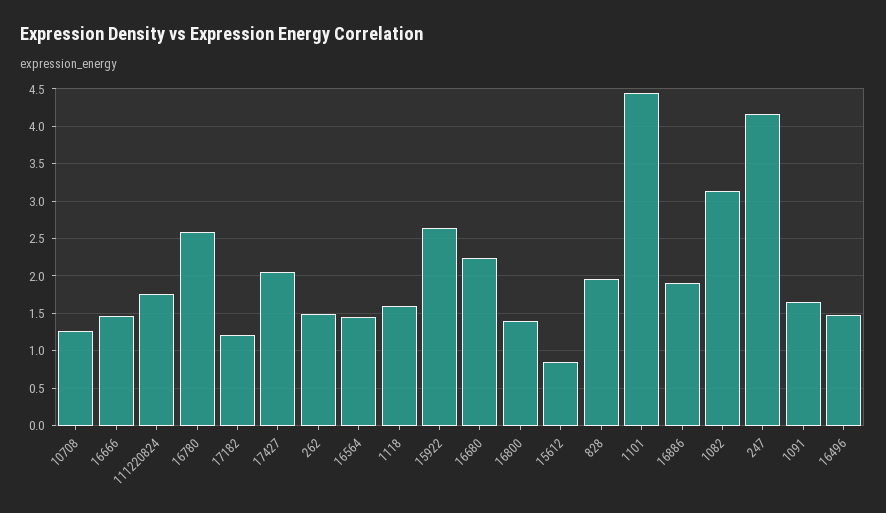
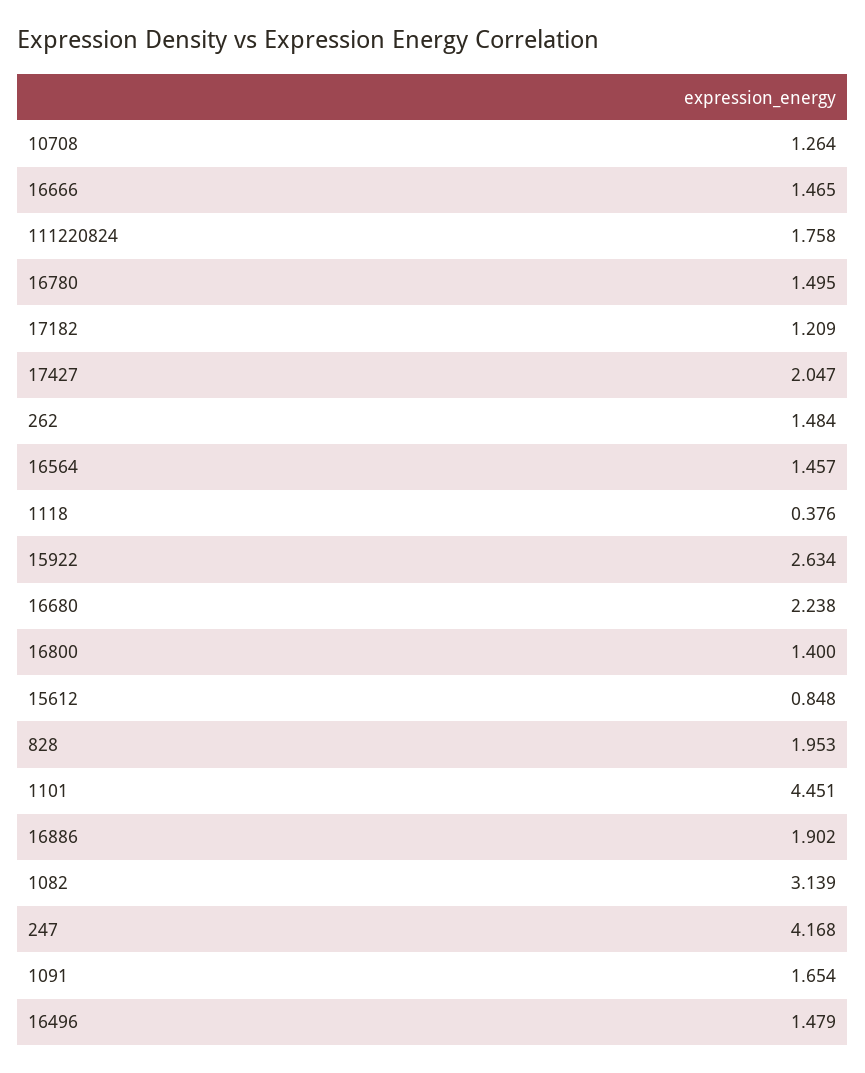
  {
    "10708": 1.264,
    "16666": 1.465,
    "111220824": 1.758,
-   "16780": 2.6,
+   "16780": 1.495,
    "17182": 1.209,
    "17427": 2.047,
    "262": 1.484,
    "16564": 1.457,
-   "1118": 1.6,
+   "1118": 0.376,
    "15922": 2.634,
    "16680": 2.238,
    "16800": 1.4,
    "15612": 0.848,
    "828": 1.953,
    "1101": 4.451,
    "16886": 1.902,
    "1082": 3.139,
    "247": 4.168,
    "1091": 1.654,
    "16496": 1.479
  }

